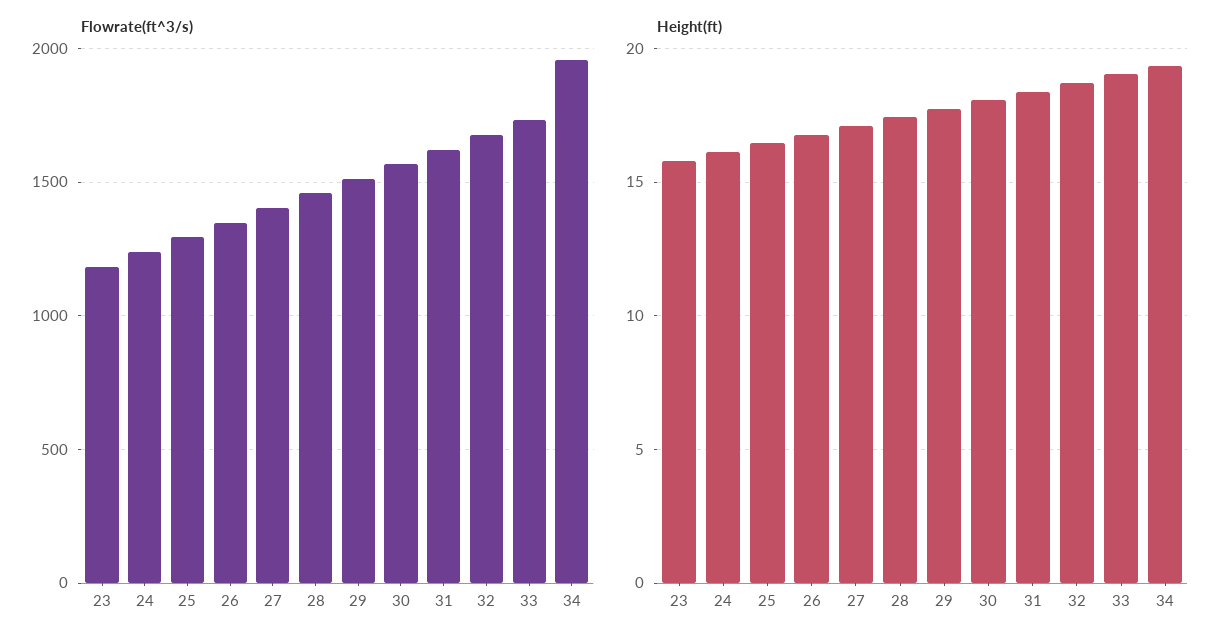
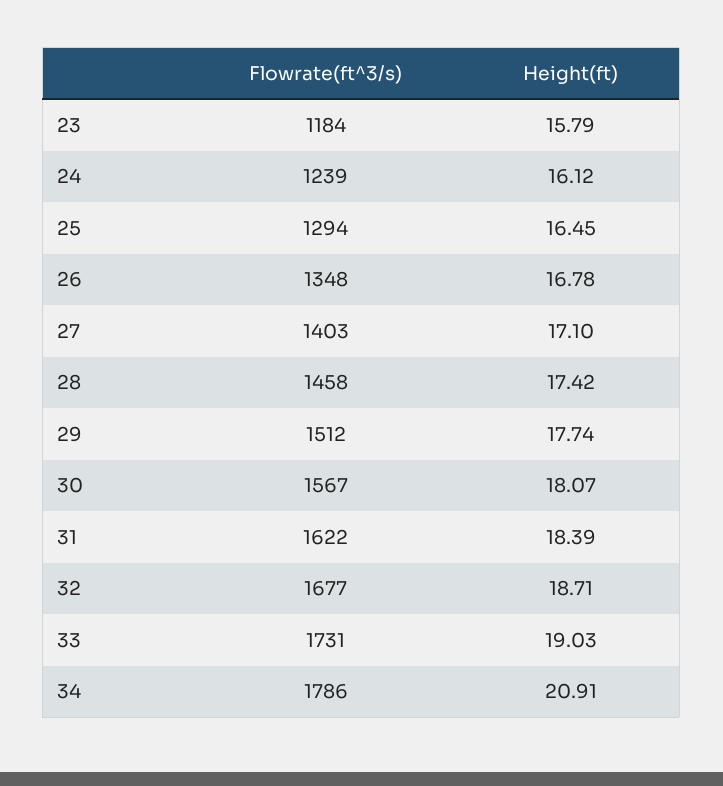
  {
    "Flowrate(ft^3/s)": {
      "23": 1184,
      "24": 1239,
      "25": 1294,
      "26": 1348,
      "27": 1403,
      "28": 1458,
      "29": 1512,
      "30": 1567,
      "31": 1622,
      "32": 1677,
      "33": 1731,
-     "34": 1950
+     "34": 1786
    },
    "Height(ft)": {
      "23": 15.79,
      "24": 16.12,
      "25": 16.45,
      "26": 16.78,
      "27": 17.1,
      "28": 17.42,
      "29": 17.74,
      "30": 18.07,
      "31": 18.39,
      "32": 18.71,
      "33": 19.03,
-     "34": 19.5
+     "34": 20.91
    }
  }

